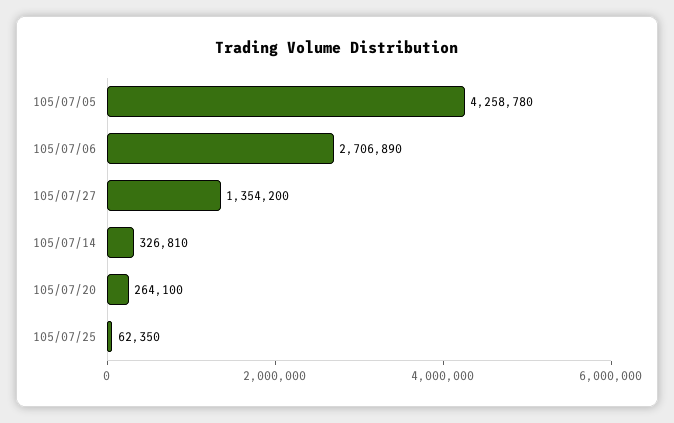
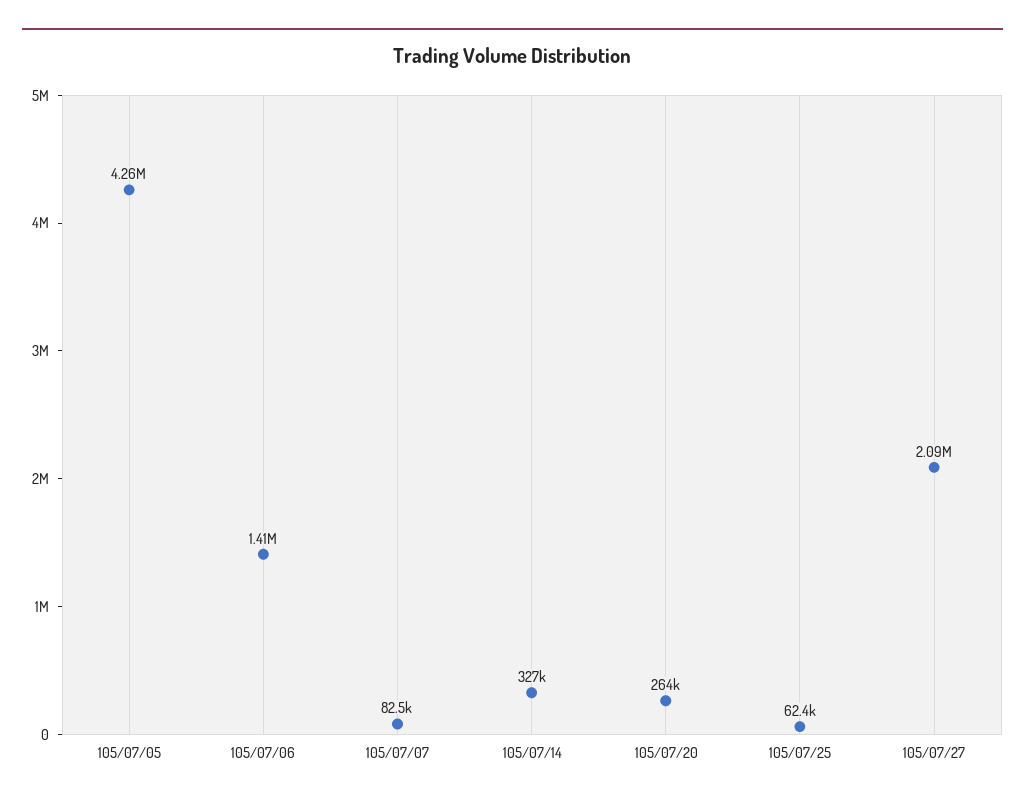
  {
    "105/07/05": 4258780,
-   "105/07/06": 2706890,
+   "105/07/06": 1410000,
-   "105/07/27": 1354200,
+   "105/07/27": 2090000,
    "105/07/14": 326810,
    "105/07/20": 264100,
-   "105/07/25": 62350
+   "105/07/25": 62350,
+   "105/07/07": 82500
  }

